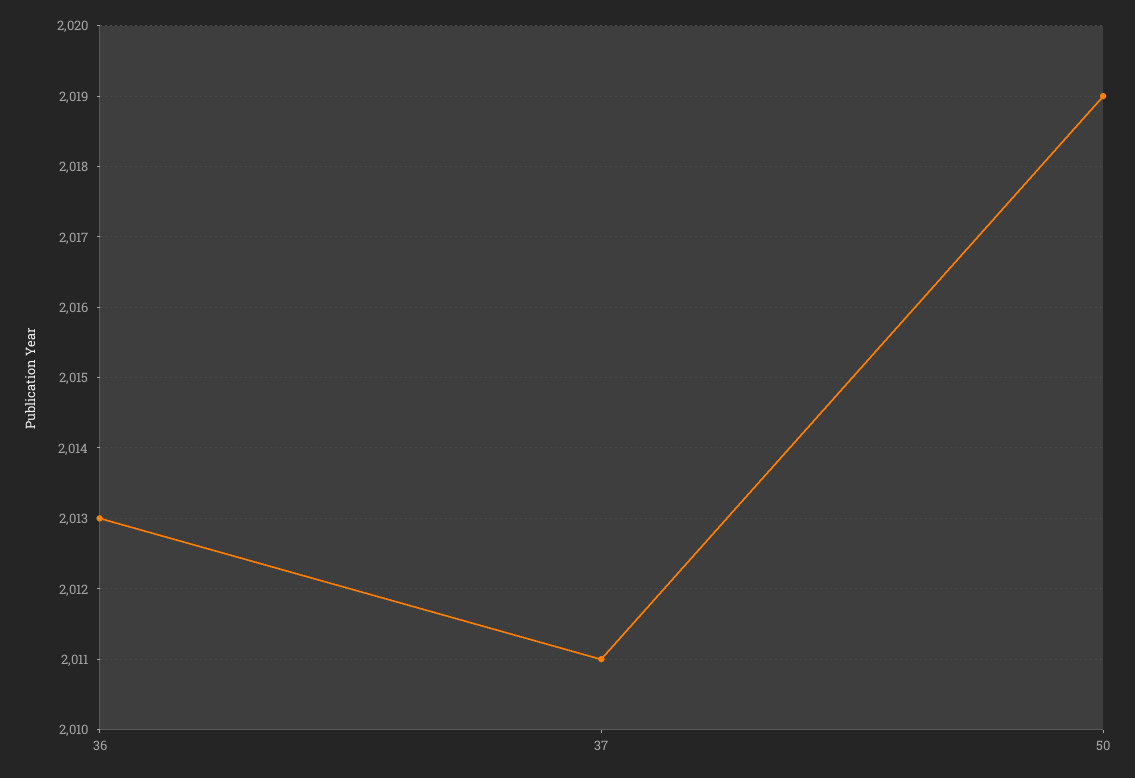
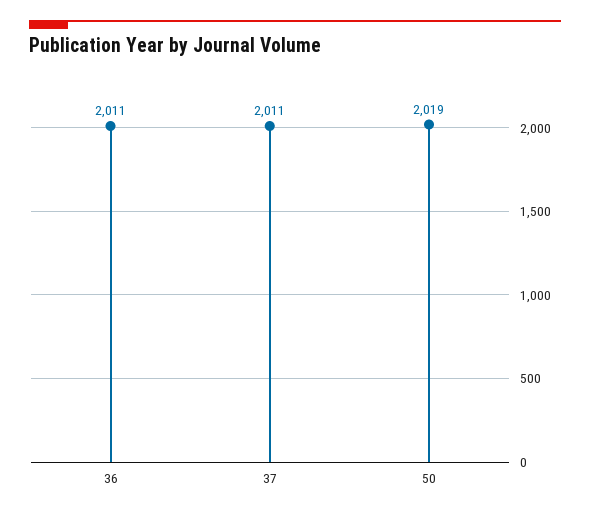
  {
-   "36": 2013,
+   "36": 2011,
    "37": 2011,
    "50": 2019
  }

